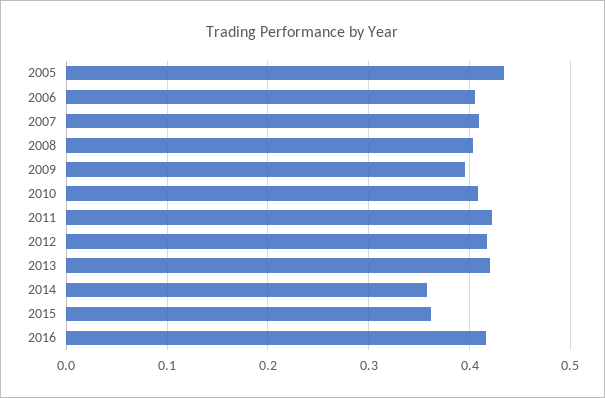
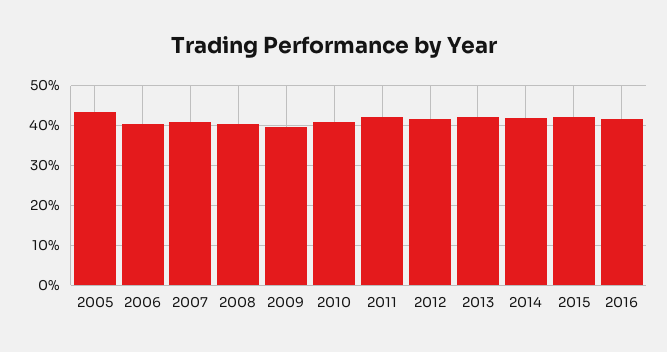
  {
    "2005": 0.43,
    "2006": 0.41,
    "2007": 0.41,
    "2008": 0.4,
    "2009": 0.4,
    "2010": 0.41,
    "2011": 0.42,
    "2012": 0.42,
    "2013": 0.42,
-   "2014": 0.36,
+   "2014": 0.42,
-   "2015": 0.36,
+   "2015": 0.42,
    "2016": 0.42
  }

